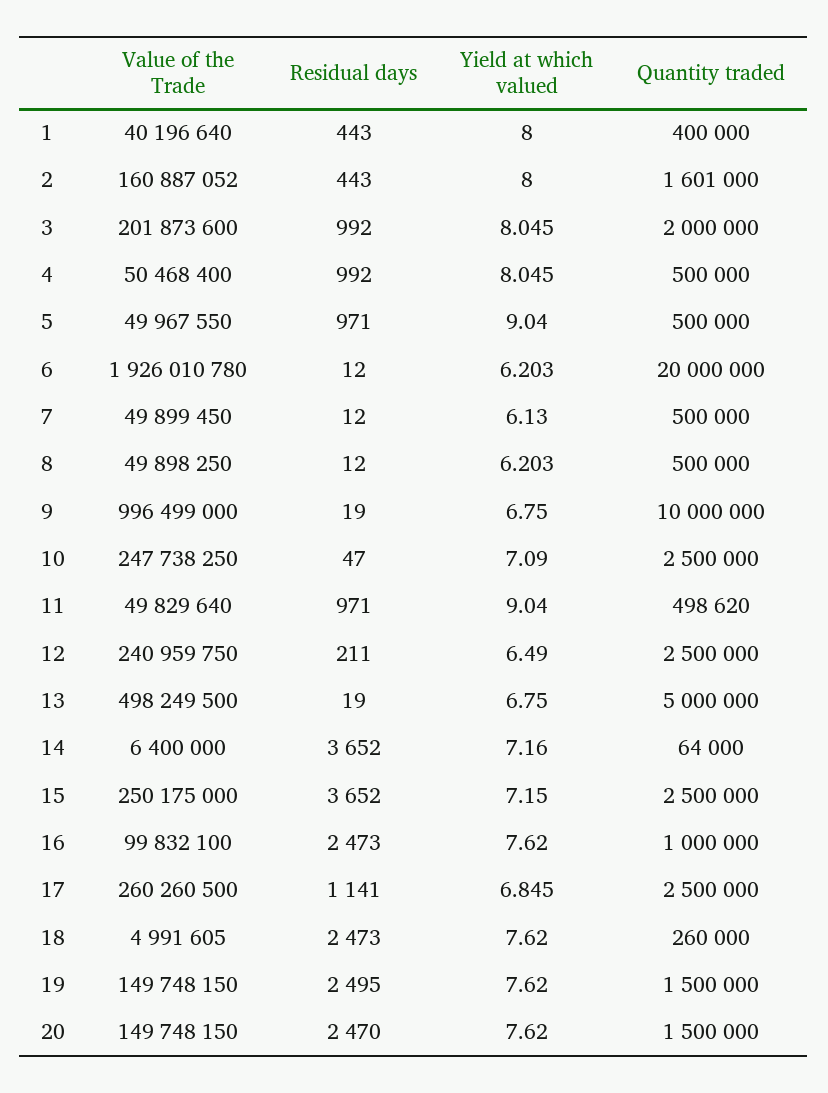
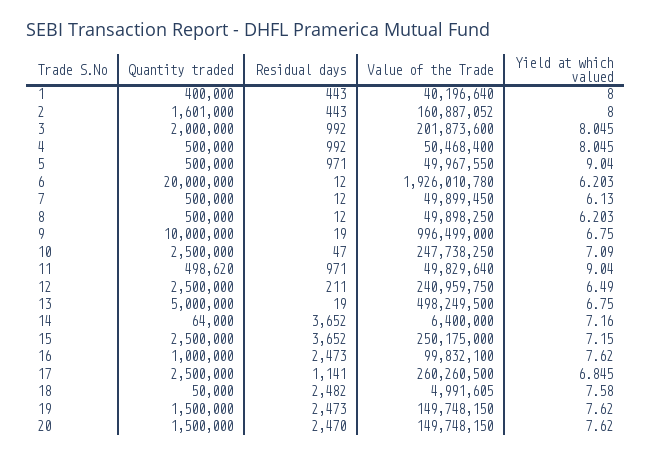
  {
    "Value of the Trade": {
      "1": 40196640,
      "2": 160887052,
      "3": 201873600,
      "4": 50468400,
      "5": 49967550,
      "6": 1926010780,
      "7": 49899450,
      "8": 49898250,
      "9": 996499000,
      "10": 247738250,
      "11": 49829640,
      "12": 240959750,
      "13": 498249500,
      "14": 6400000,
      "15": 250175000,
      "16": 99832100,
      "17": 260260500,
      "18": 4991605,
      "19": 149748150,
      "20": 149748150
    },
    "Residual days": {
      "1": 443,
      "2": 443,
      "3": 992,
      "4": 992,
      "5": 971,
      "6": 12,
      "7": 12,
      "8": 12,
      "9": 19,
      "10": 47,
      "11": 971,
      "12": 211,
      "13": 19,
      "14": 3652,
      "15": 3652,
      "16": 2473,
      "17": 1141,
-     "18": 2473,
+     "18": 2482,
-     "19": 2495,
+     "19": 2473,
      "20": 2470
    },
    "Yield at which valued": {
      "1": 8,
      "2": 8,
      "3": 8.045,
      "4": 8.045,
      "5": 9.04,
      "6": 6.203,
      "7": 6.13,
      "8": 6.203,
      "9": 6.75,
      "10": 7.09,
      "11": 9.04,
      "12": 6.49,
      "13": 6.75,
      "14": 7.16,
      "15": 7.15,
      "16": 7.62,
      "17": 6.845,
-     "18": 7.62,
+     "18": 7.58,
      "19": 7.62,
      "20": 7.62
    },
    "Quantity traded": {
      "1": 400000,
      "2": 1601000,
      "3": 2000000,
      "4": 500000,
      "5": 500000,
      "6": 20000000,
      "7": 500000,
      "8": 500000,
      "9": 10000000,
      "10": 2500000,
      "11": 498620,
      "12": 2500000,
      "13": 5000000,
      "14": 64000,
      "15": 2500000,
      "16": 1000000,
      "17": 2500000,
-     "18": 260000,
+     "18": 50000,
      "19": 1500000,
      "20": 1500000
    }
  }

